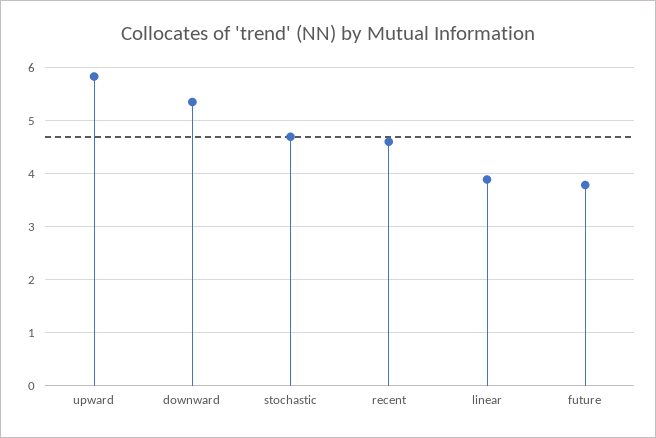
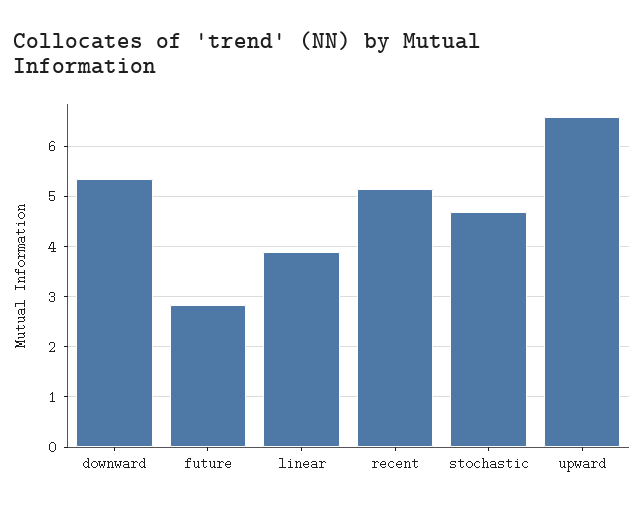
  {
-   "upward": 5.8,
+   "upward": 6.6,
    "downward": 5.4,
    "stochastic": 4.6,
-   "recent": 4.6,
+   "recent": 5.2,
    "linear": 3.8,
-   "future": 3.8
+   "future": 2.8
  }

